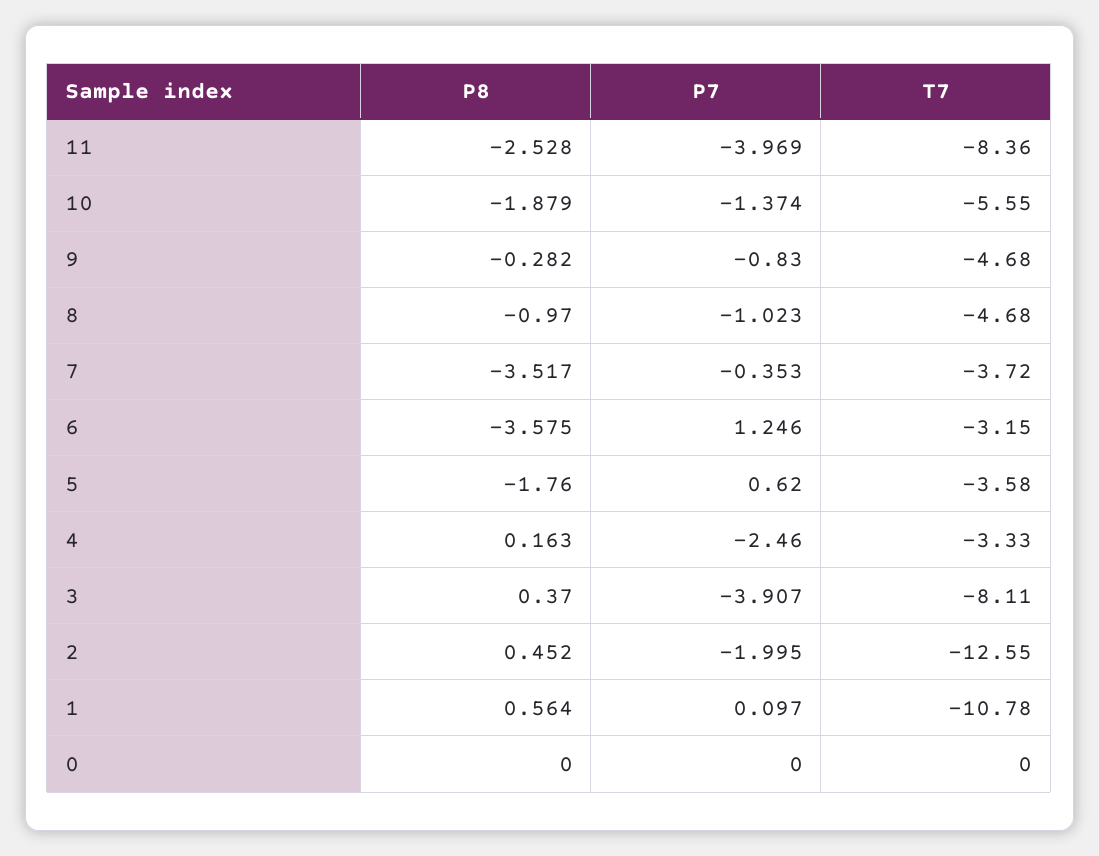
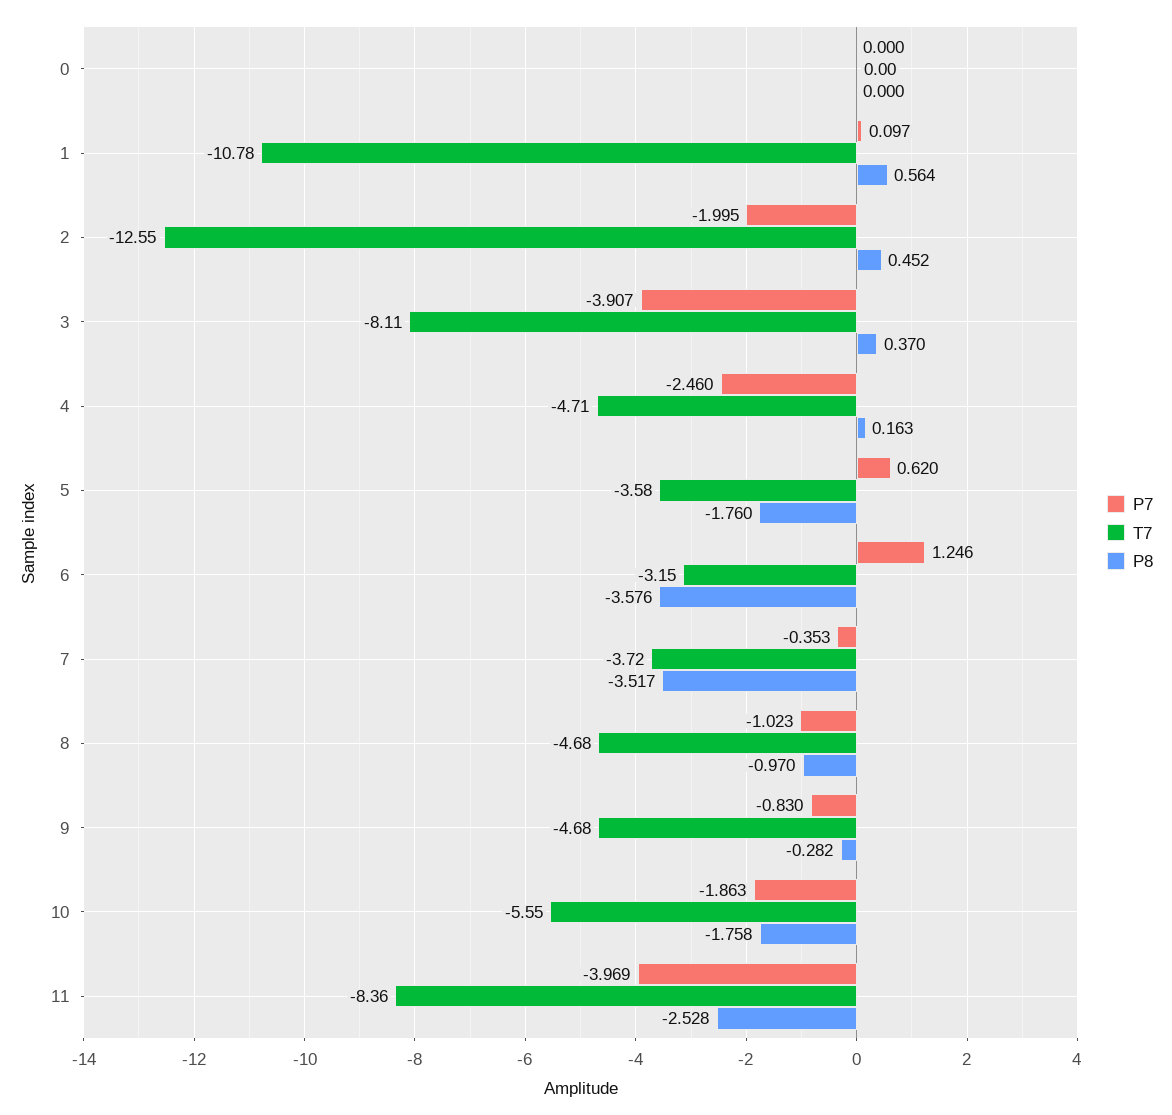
  {
    "P8": {
      "11": -2.528,
-     "10": -1.879,
+     "10": -1.758,
      "9": -0.282,
      "8": -0.97,
      "7": -3.517,
-     "6": -3.575,
+     "6": -3.576,
      "5": -1.76,
      "4": 0.163,
      "3": 0.37,
      "2": 0.452,
      "1": 0.564,
      "0": 0
    },
    "P7": {
      "11": -3.969,
-     "10": -1.374,
+     "10": -1.863,
      "9": -0.83,
      "8": -1.023,
      "7": -0.353,
      "6": 1.246,
      "5": 0.62,
      "4": -2.46,
      "3": -3.907,
      "2": -1.995,
      "1": 0.097,
      "0": 0
    },
    "T7": {
      "11": -8.36,
      "10": -5.55,
      "9": -4.68,
      "8": -4.68,
      "7": -3.72,
      "6": -3.15,
      "5": -3.58,
-     "4": -3.33,
+     "4": -4.71,
      "3": -8.11,
      "2": -12.55,
      "1": -10.78,
      "0": 0
    }
  }

